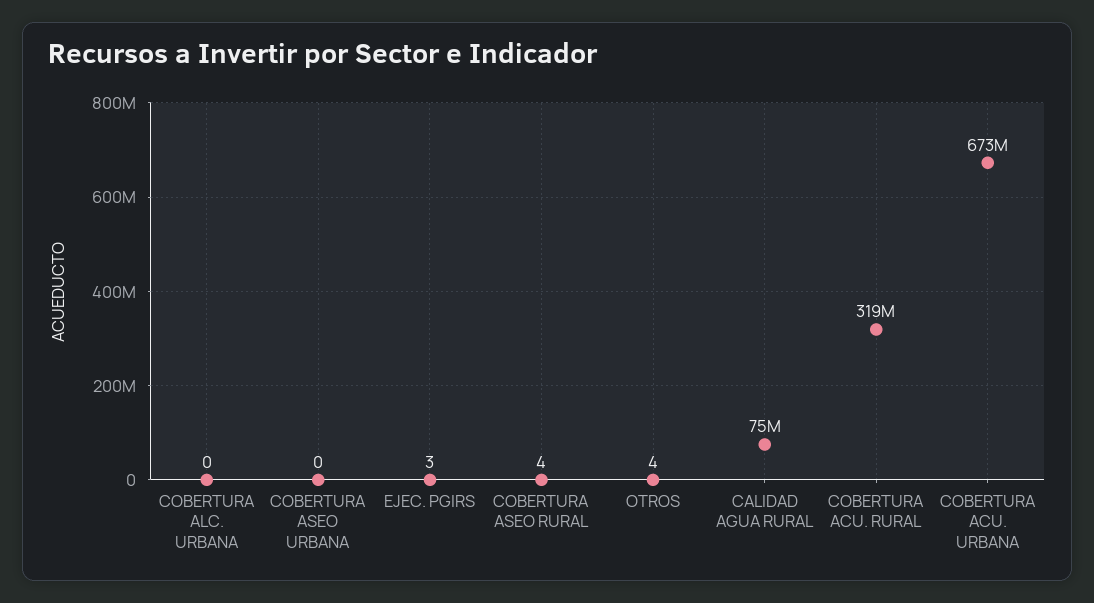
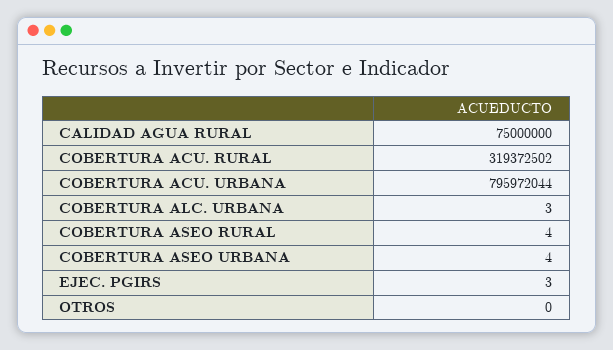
  {
-   "COBERTURA ALC. URBANA": 0,
+   "COBERTURA ALC. URBANA": 3,
-   "COBERTURA ASEO URBANA": 0,
+   "COBERTURA ASEO URBANA": 4,
    "EJEC. PGIRS": 3,
    "COBERTURA ASEO RURAL": 4,
-   "OTROS": 4,
+   "OTROS": 0,
    "CALIDAD AGUA RURAL": 75000000,
    "COBERTURA ACU. RURAL": 319372502,
-   "COBERTURA ACU. URBANA": 673000000
+   "COBERTURA ACU. URBANA": 795972044
  }

